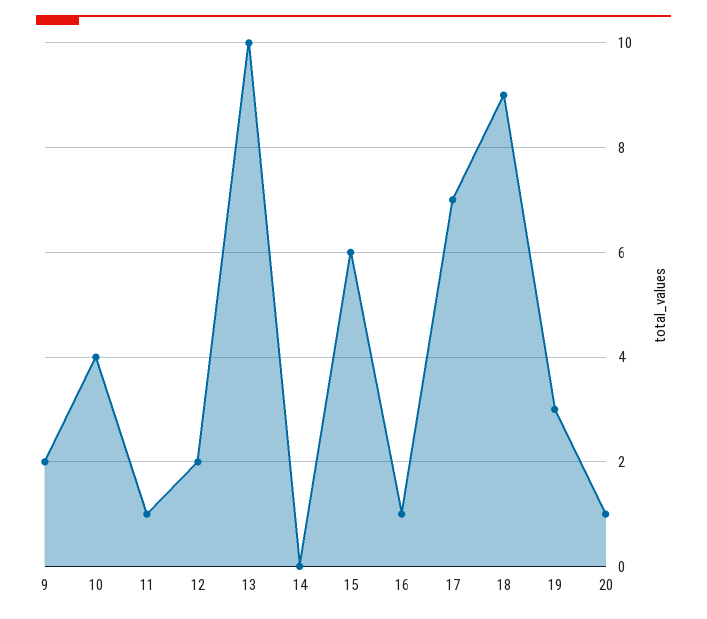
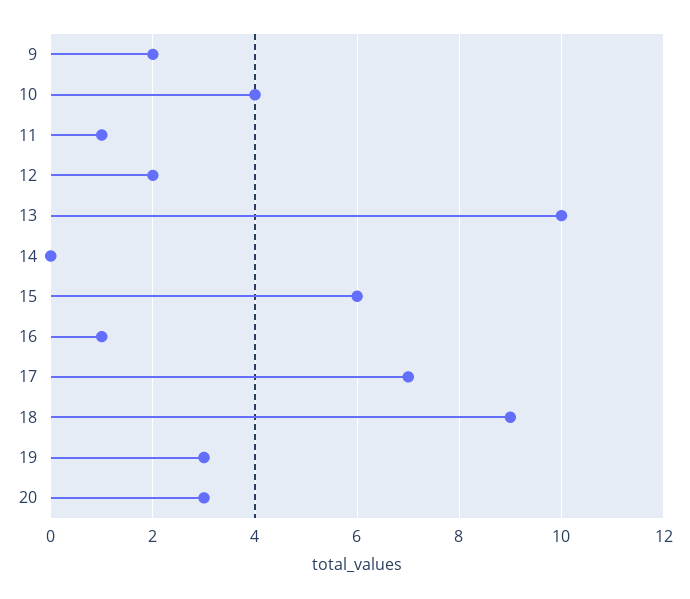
  {
    "9": 2,
    "10": 4,
    "11": 1,
    "12": 2,
    "13": 10,
    "14": 0,
    "15": 6,
    "16": 1,
    "17": 7,
    "18": 9,
    "19": 3,
-   "20": 1
+   "20": 3
  }

